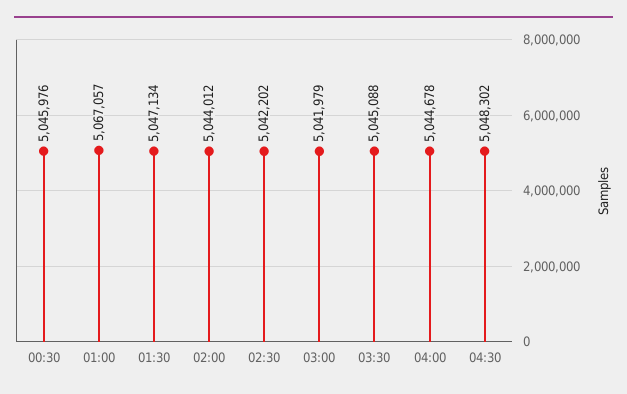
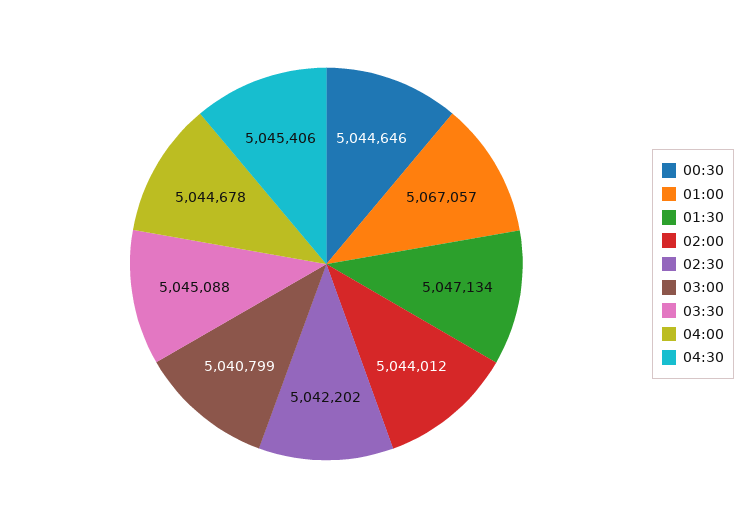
  {
-   "00:30": 5045976,
+   "00:30": 5044646,
    "01:00": 5067057,
    "01:30": 5047134,
    "02:00": 5044012,
    "02:30": 5042202,
-   "03:00": 5041979,
+   "03:00": 5040799,
    "03:30": 5045088,
    "04:00": 5044678,
-   "04:30": 5048302
+   "04:30": 5045406
  }

